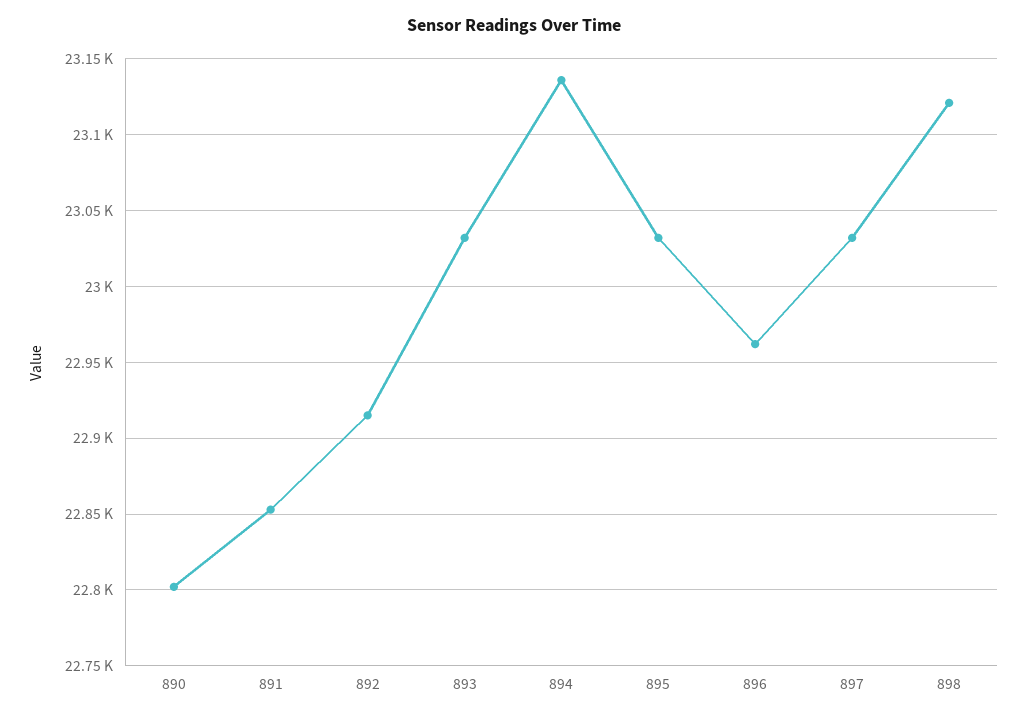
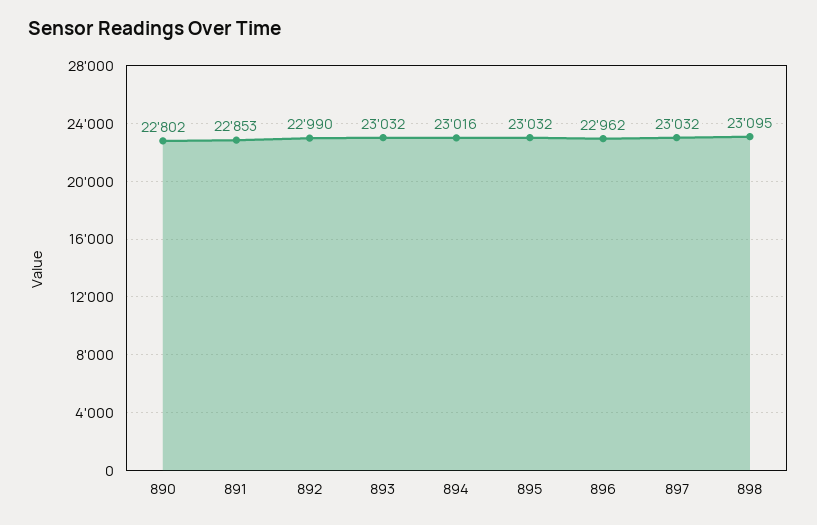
  {
    "890": 22802,
    "891": 22853,
-   "892": 22915,
+   "892": 22990,
    "893": 23032,
-   "894": 23135,
+   "894": 23016,
    "895": 23032,
    "896": 22962,
    "897": 23032,
-   "898": 23120
+   "898": 23095
  }

